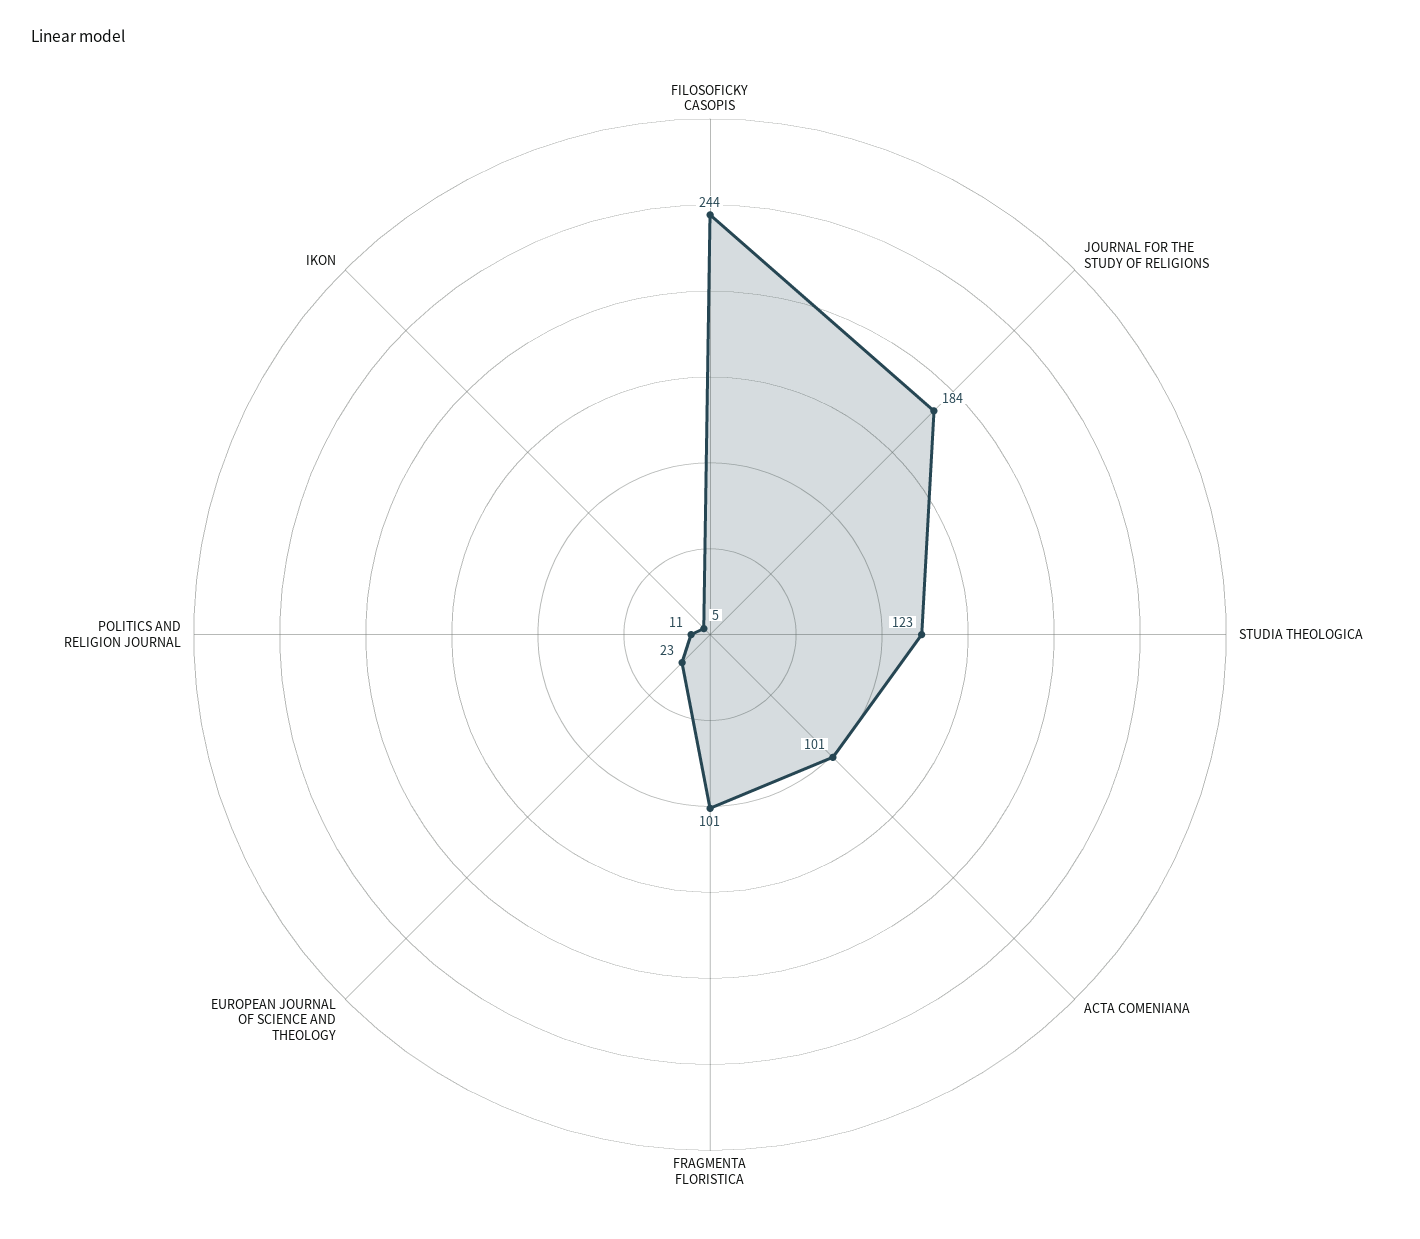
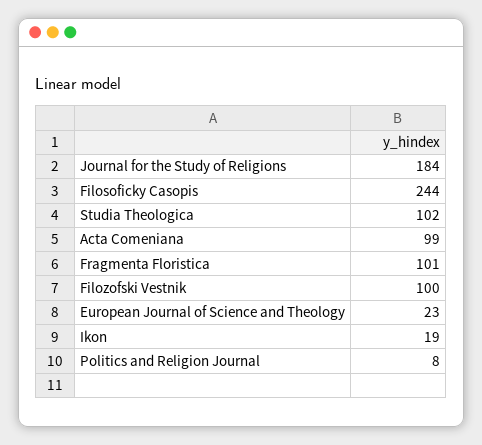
  {
    "FILOSOFICKY CASOPIS": 244,
    "JOURNAL FOR THE STUDY OF RELIGIONS": 184,
-   "STUDIA THEOLOGICA": 123,
+   "STUDIA THEOLOGICA": 102,
-   "ACTA COMENIANA": 101,
+   "ACTA COMENIANA": 99,
    "FRAGMENTA FLORISTICA": 101,
    "EUROPEAN JOURNAL OF SCIENCE AND THEOLOGY": 23,
-   "POLITICS AND RELIGION JOURNAL": 11,
+   "POLITICS AND RELIGION JOURNAL": 8,
-   "IKON": 5
+   "IKON": 19,
+   "Filozofski Vestnik": 100
  }

